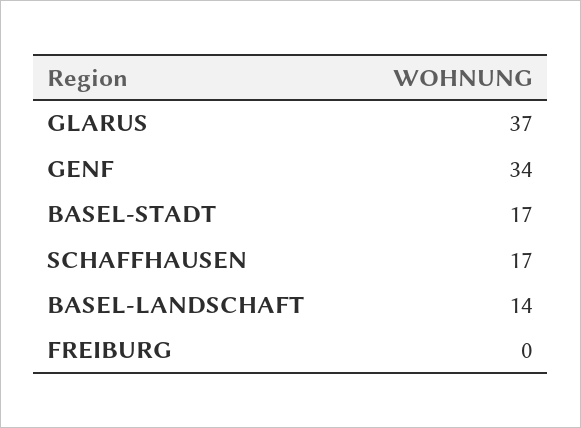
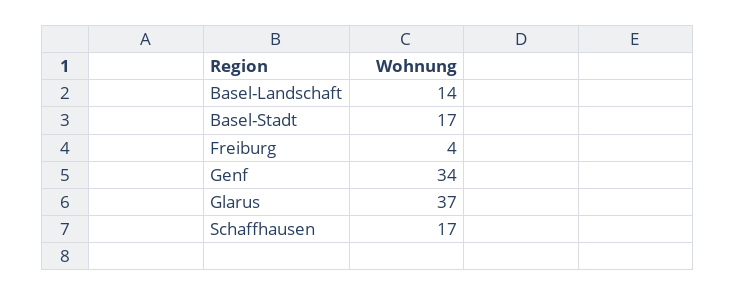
  {
    "GLARUS": 37,
    "GENF": 34,
    "BASEL-STADT": 17,
    "SCHAFFHAUSEN": 17,
    "BASEL-LANDSCHAFT": 14,
-   "FREIBURG": 0
+   "FREIBURG": 4
  }

